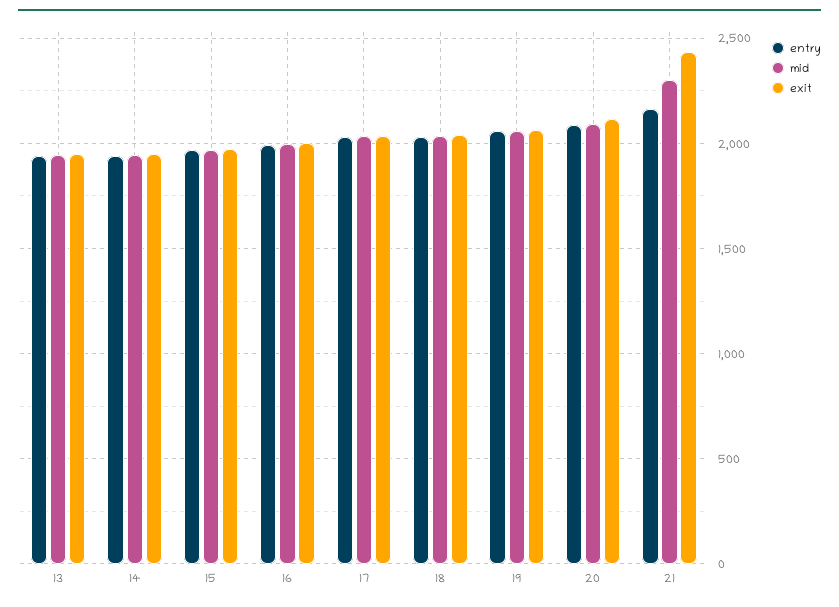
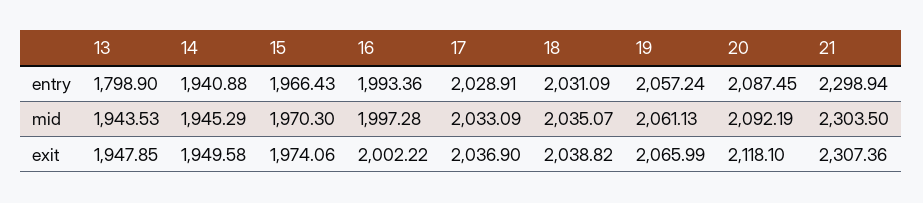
  {
    "entry": {
-     "13": 1950,
+     "13": 1798.9,
      "14": 1940.88,
      "15": 1966.43,
      "16": 1993.36,
      "17": 2028.91,
      "18": 2031.09,
      "19": 2057.24,
      "20": 2087.45,
-     "21": 2150
+     "21": 2298.94
    },
    "mid": {
      "13": 1943.53,
      "14": 1945.29,
      "15": 1970.3,
      "16": 1997.28,
      "17": 2033.09,
      "18": 2035.07,
      "19": 2061.13,
      "20": 2092.19,
      "21": 2303.5
    },
    "exit": {
      "13": 1947.85,
      "14": 1949.58,
      "15": 1974.06,
      "16": 2002.22,
      "17": 2036.9,
      "18": 2038.82,
      "19": 2065.99,
      "20": 2118.1,
-     "21": 2450
+     "21": 2307.36
    }
  }

